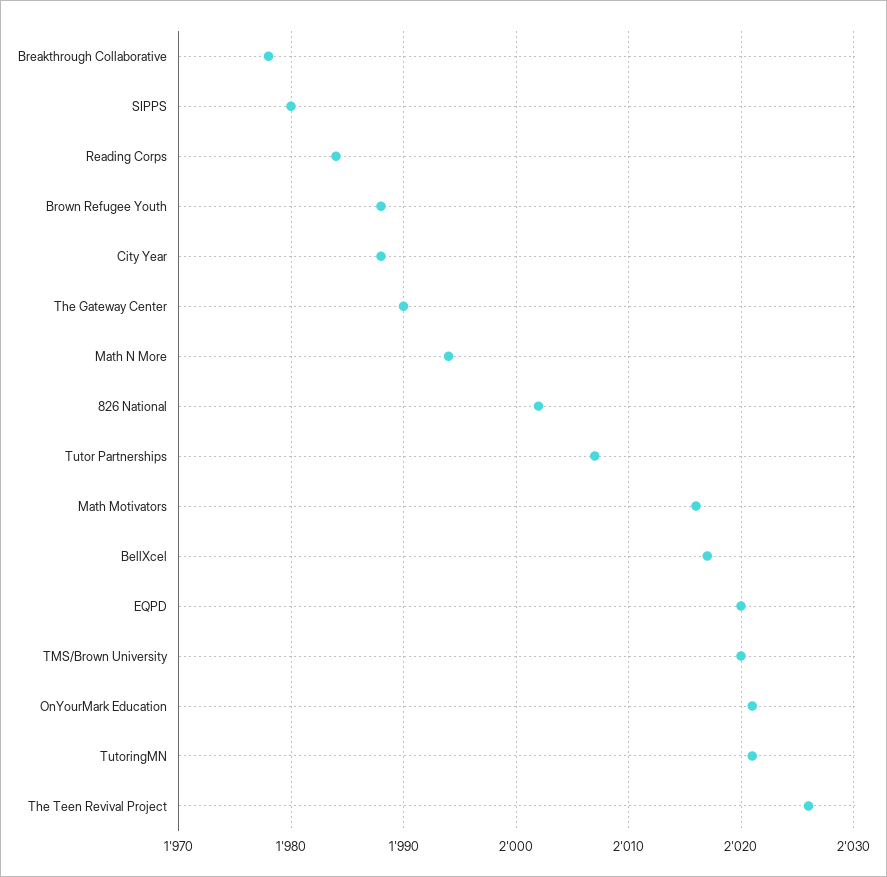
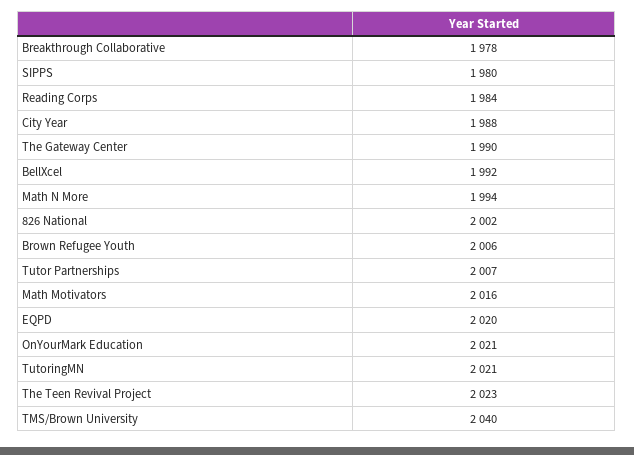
  {
    "Breakthrough Collaborative": 1978,
    "SIPPS": 1980,
    "Reading Corps": 1984,
-   "Brown Refugee Youth": 1988,
+   "Brown Refugee Youth": 2006,
    "City Year": 1988,
    "The Gateway Center": 1990,
    "Math N More": 1994,
    "826 National": 2002,
    "Tutor Partnerships": 2007,
    "Math Motivators": 2016,
-   "BellXcel": 2017,
+   "BellXcel": 1992,
    "EQPD": 2020,
-   "TMS/Brown University": 2020,
+   "TMS/Brown University": 2040,
    "OnYourMark Education": 2021,
    "TutoringMN": 2021,
-   "The Teen Revival Project": 2026
+   "The Teen Revival Project": 2023
  }

